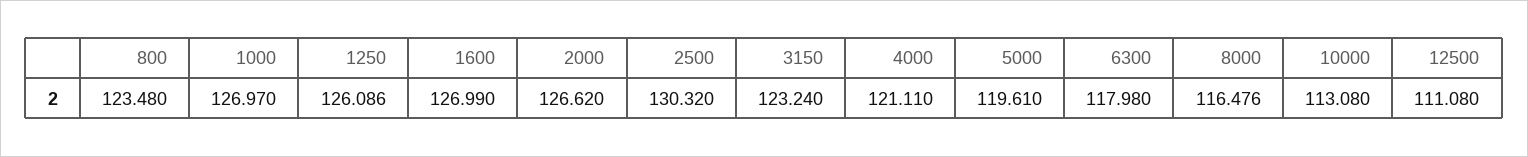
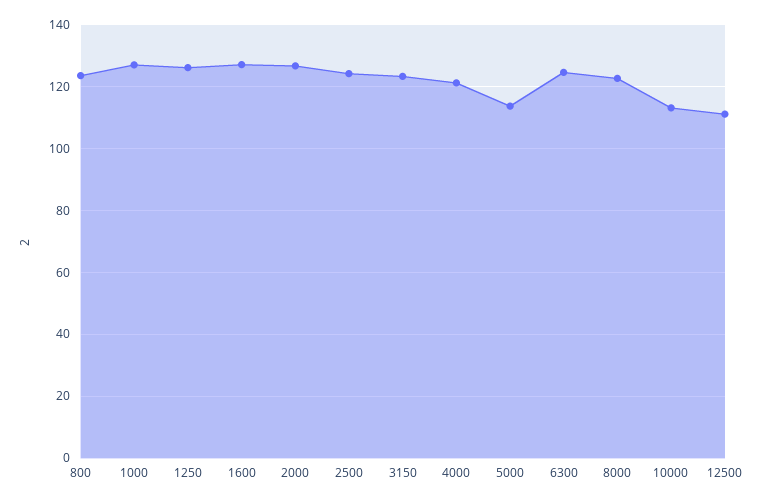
  {
    "800": 123.48,
    "1000": 126.97,
    "1250": 126.086,
    "1600": 126.99,
    "2000": 126.62,
-   "2500": 130.32,
+   "2500": 124,
    "3150": 123.24,
    "4000": 121.11,
-   "5000": 119.61,
+   "5000": 114,
-   "6300": 117.98,
+   "6300": 124,
-   "8000": 116.476,
+   "8000": 122,
    "10000": 113.08,
    "12500": 111.08
  }

